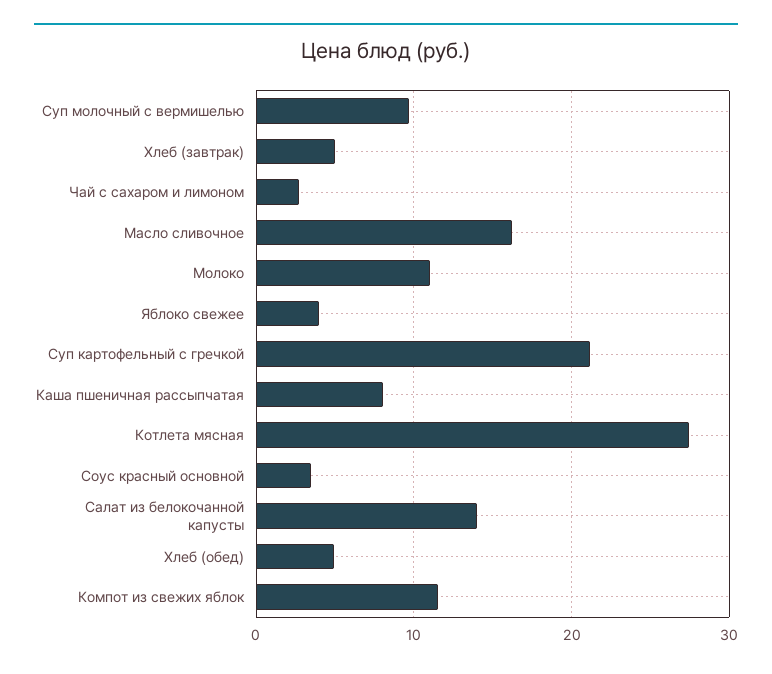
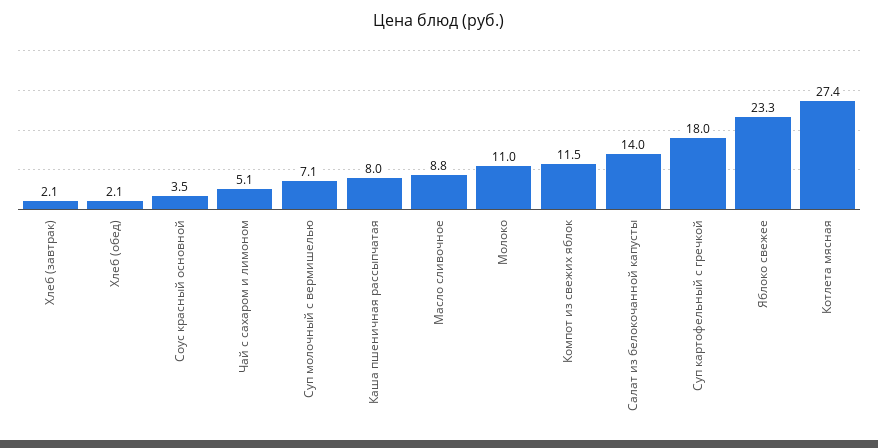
  {
-   "Суп молочный с вермишелью": 10,
+   "Суп молочный с вермишелью": 7.1,
-   "Хлеб (завтрак)": 5,
+   "Хлеб (завтрак)": 2.1,
-   "Чай с сахаром и лимоном": 3,
+   "Чай с сахаром и лимоном": 5.1,
-   "Масло сливочное": 16,
+   "Масло сливочное": 8.8,
    "Молоко": 11,
-   "Яблоко свежее": 4,
+   "Яблоко свежее": 23.3,
-   "Суп картофельный с гречкой": 21,
+   "Суп картофельный с гречкой": 18,
    "Каша пшеничная рассыпчатая": 8,
    "Котлета мясная": 27.4,
    "Соус красный основной": 3.5,
    "Салат из белокочанной капусты": 14,
-   "Хлеб (обед)": 5,
+   "Хлеб (обед)": 2.1,
    "Компот из свежих яблок": 11.5
  }

